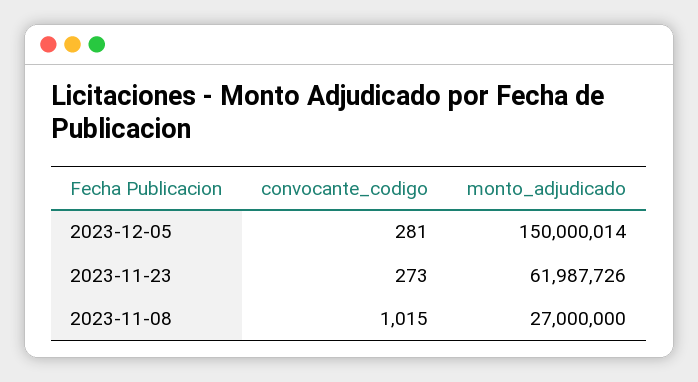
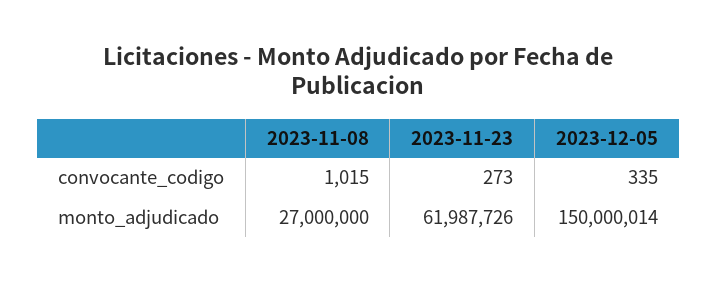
  {
    "convocante_codigo": {
-     "2023-12-05": 281,
+     "2023-12-05": 335,
      "2023-11-23": 273,
      "2023-11-08": 1015
    },
    "monto_adjudicado": {
      "2023-12-05": 150000014,
      "2023-11-23": 61987726,
      "2023-11-08": 27000000
    }
  }

